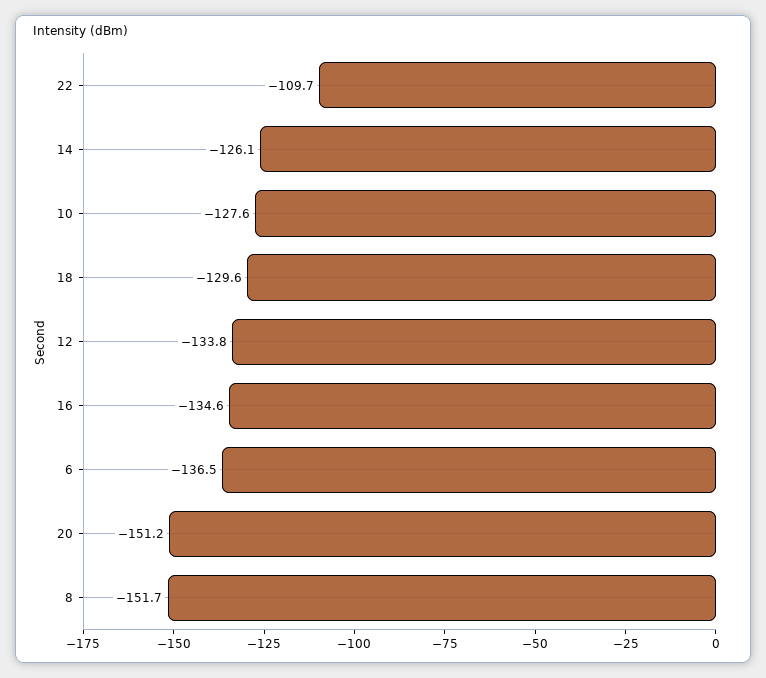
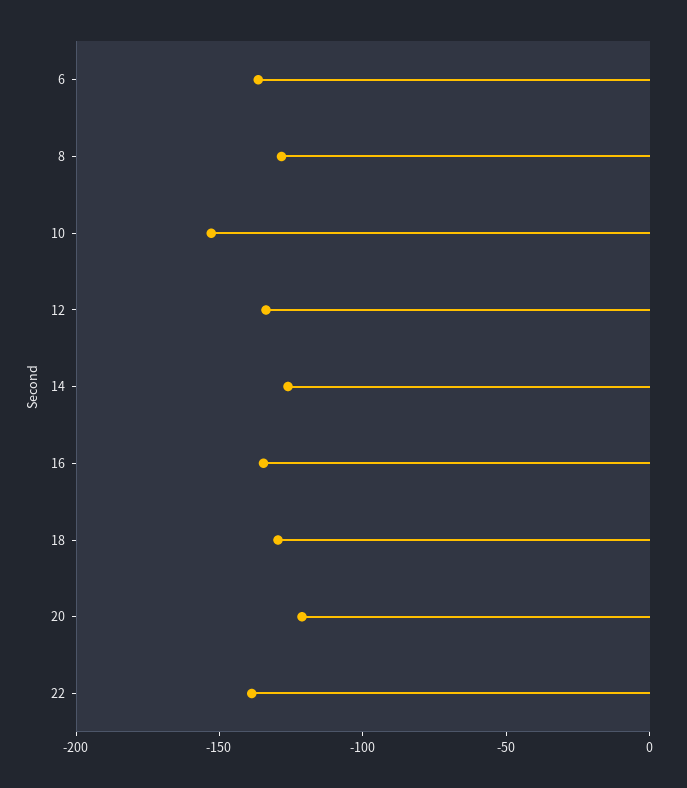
  {
-   "22": -109.7,
+   "22": -140,
    "14": -126.1,
-   "10": -127.6,
+   "10": -150,
    "18": -129.6,
    "12": -133.8,
    "16": -134.6,
    "6": -136.5,
-   "20": -151.2,
+   "20": -120,
-   "8": -151.7
+   "8": -130
  }

